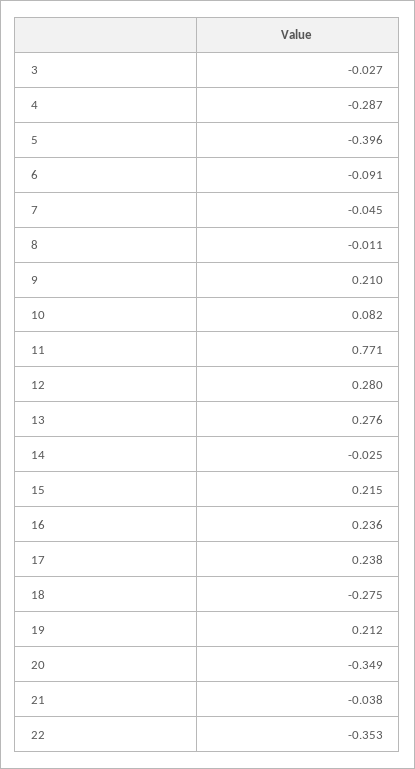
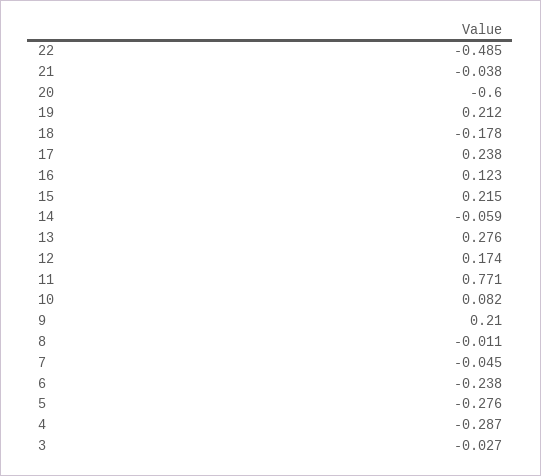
  {
    "3": -0.027,
    "4": -0.287,
-   "5": -0.396,
+   "5": -0.276,
-   "6": -0.091,
+   "6": -0.238,
    "7": -0.045,
    "8": -0.011,
    "9": 0.21,
    "10": 0.082,
    "11": 0.771,
-   "12": 0.28,
+   "12": 0.174,
    "13": 0.276,
-   "14": -0.025,
+   "14": -0.059,
    "15": 0.215,
-   "16": 0.236,
+   "16": 0.123,
    "17": 0.238,
-   "18": -0.275,
+   "18": -0.178,
    "19": 0.212,
-   "20": -0.349,
+   "20": -0.6,
    "21": -0.038,
-   "22": -0.353
+   "22": -0.485
  }

